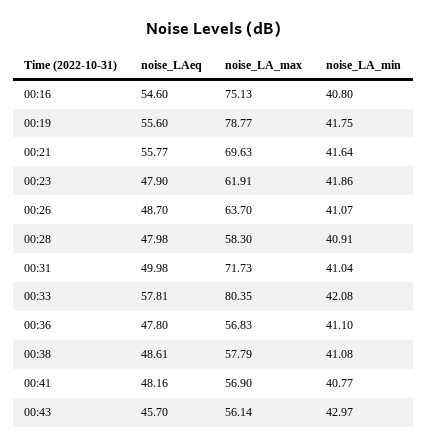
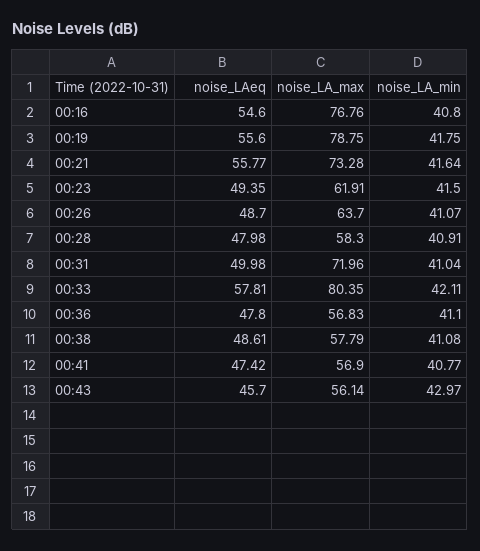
  {
    "noise_LAeq": {
      "00:16": 54.6,
      "00:19": 55.6,
      "00:21": 55.77,
-     "00:23": 47.9,
+     "00:23": 49.35,
      "00:26": 48.7,
      "00:28": 47.98,
      "00:31": 49.98,
      "00:33": 57.81,
      "00:36": 47.8,
      "00:38": 48.61,
-     "00:41": 48.16,
+     "00:41": 47.42,
      "00:43": 45.7
    },
    "noise_LA_max": {
-     "00:16": 75.13,
+     "00:16": 76.76,
-     "00:19": 78.77,
+     "00:19": 78.75,
-     "00:21": 69.63,
+     "00:21": 73.28,
      "00:23": 61.91,
      "00:26": 63.7,
      "00:28": 58.3,
-     "00:31": 71.73,
+     "00:31": 71.96,
      "00:33": 80.35,
      "00:36": 56.83,
      "00:38": 57.79,
      "00:41": 56.9,
      "00:43": 56.14
    },
    "noise_LA_min": {
      "00:16": 40.8,
      "00:19": 41.75,
      "00:21": 41.64,
-     "00:23": 41.86,
+     "00:23": 41.5,
      "00:26": 41.07,
      "00:28": 40.91,
      "00:31": 41.04,
-     "00:33": 42.08,
+     "00:33": 42.11,
      "00:36": 41.1,
      "00:38": 41.08,
      "00:41": 40.77,
      "00:43": 42.97
    }
  }

